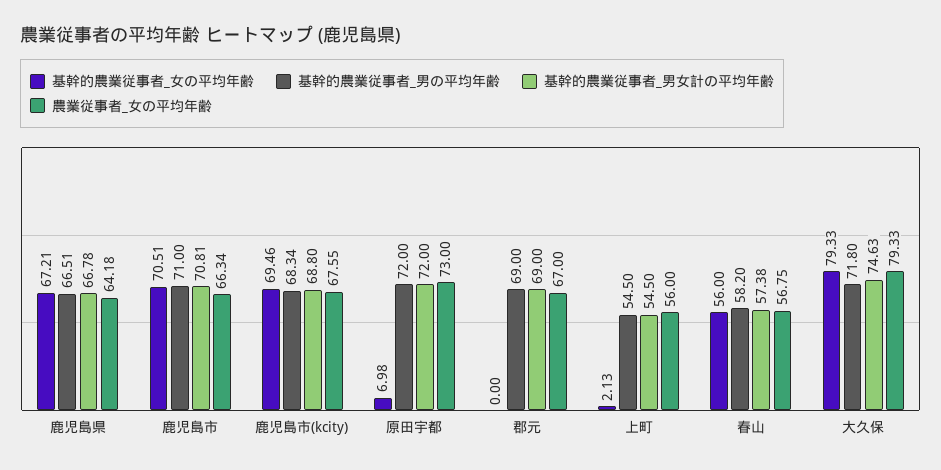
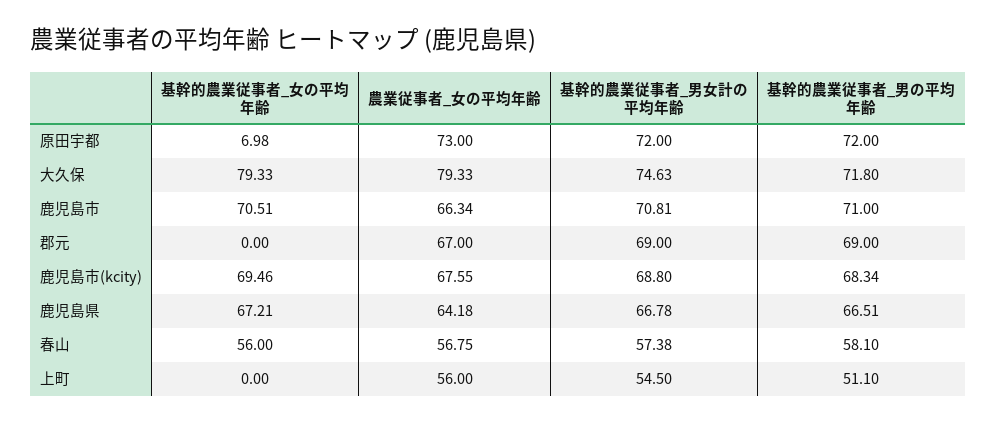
  {
    "基幹的農業従事者_女の平均年齢": {
      "鹿児島県": 67.21,
      "鹿児島市": 70.51,
      "鹿児島市(kcity)": 69.46,
      "原田宇都": 6.98,
      "郡元": 0,
-     "上町": 2.13,
+     "上町": 0,
      "春山": 56,
      "大久保": 79.33
    },
    "基幹的農業従事者_男の平均年齢": {
      "鹿児島県": 66.51,
      "鹿児島市": 71,
      "鹿児島市(kcity)": 68.34,
      "原田宇都": 72,
      "郡元": 69,
-     "上町": 54.5,
+     "上町": 51.1,
-     "春山": 58.2,
+     "春山": 58.1,
      "大久保": 71.8
    },
    "基幹的農業従事者_男女計の平均年齢": {
      "鹿児島県": 66.78,
      "鹿児島市": 70.81,
      "鹿児島市(kcity)": 68.8,
      "原田宇都": 72,
      "郡元": 69,
      "上町": 54.5,
      "春山": 57.38,
      "大久保": 74.63
    },
    "農業従事者_女の平均年齢": {
      "鹿児島県": 64.18,
      "鹿児島市": 66.34,
      "鹿児島市(kcity)": 67.55,
      "原田宇都": 73,
      "郡元": 67,
      "上町": 56,
      "春山": 56.75,
      "大久保": 79.33
    }
  }

